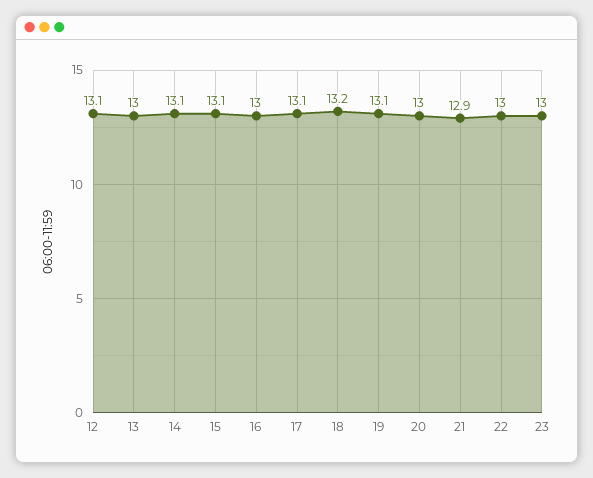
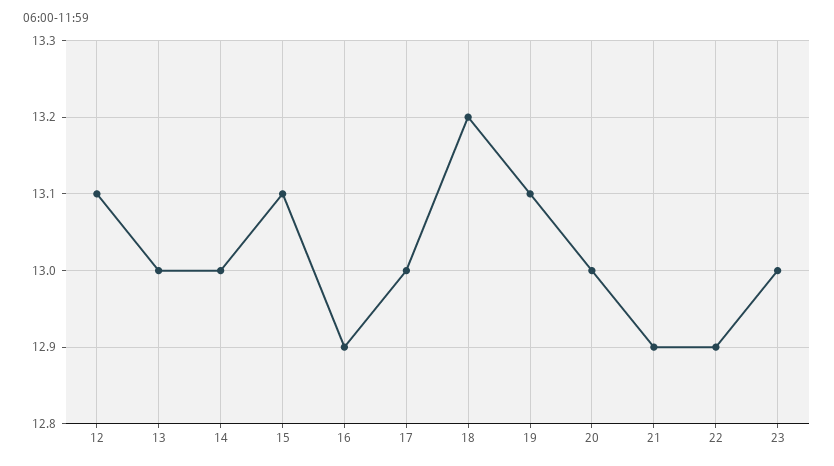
  {
    "12": 13.1,
    "13": 13,
-   "14": 13.1,
+   "14": 13,
    "15": 13.1,
-   "16": 13,
+   "16": 12.9,
-   "17": 13.1,
+   "17": 13,
    "18": 13.2,
    "19": 13.1,
    "20": 13,
    "21": 12.9,
-   "22": 13,
+   "22": 12.9,
    "23": 13
  }

